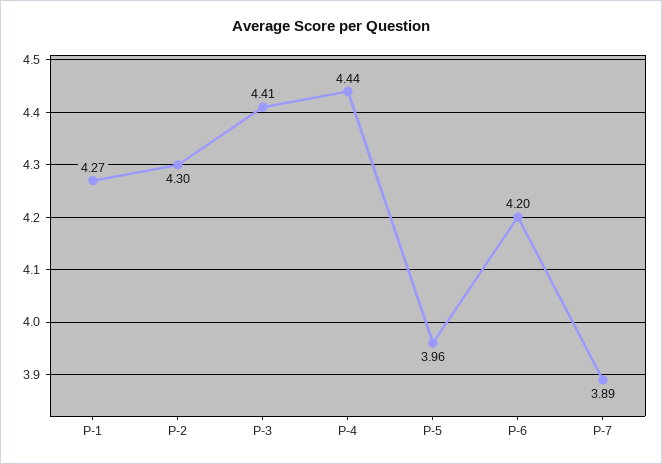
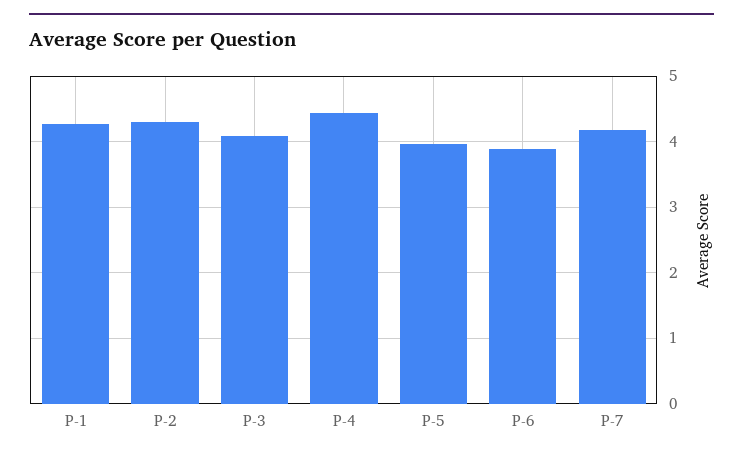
  {
    "P-1": 4.27,
    "P-2": 4.3,
-   "P-3": 4.41,
+   "P-3": 4.1,
    "P-4": 4.44,
    "P-5": 3.96,
-   "P-6": 4.2,
+   "P-6": 3.9,
-   "P-7": 3.89
+   "P-7": 4.2
  }

